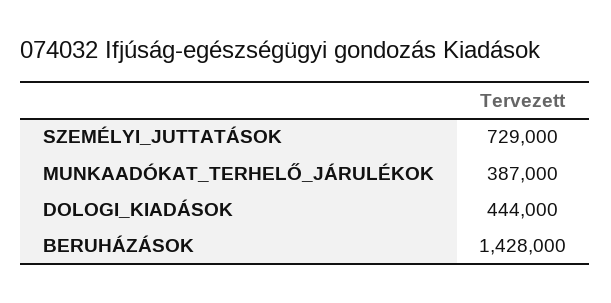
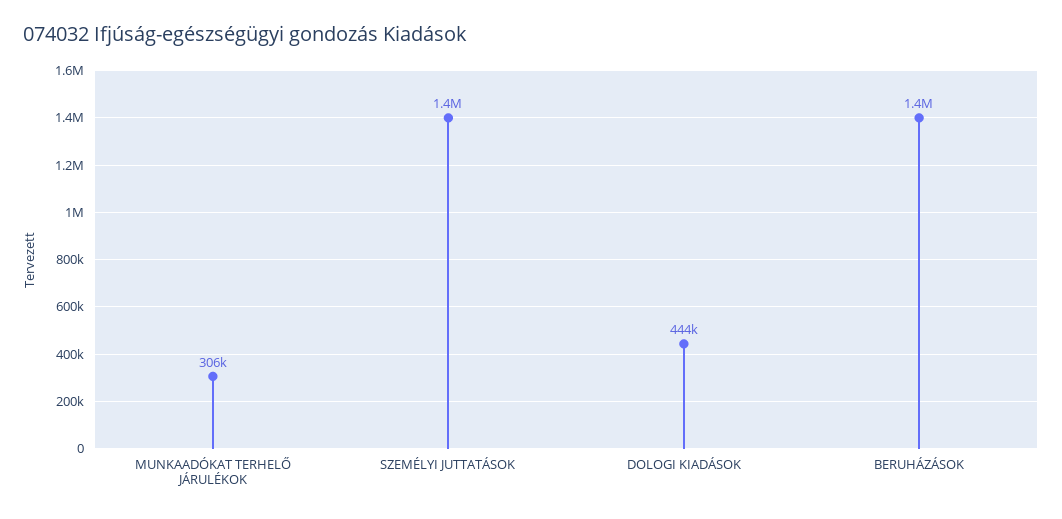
  {
-   "SZEMÉLYI_JUTTATÁSOK": 729000,
+   "SZEMÉLYI_JUTTATÁSOK": 1400000,
-   "MUNKAADÓKAT_TERHELŐ_JÁRULÉKOK": 387000,
+   "MUNKAADÓKAT_TERHELŐ_JÁRULÉKOK": 306000,
    "DOLOGI_KIADÁSOK": 444000,
    "BERUHÁZÁSOK": 1428000
  }

